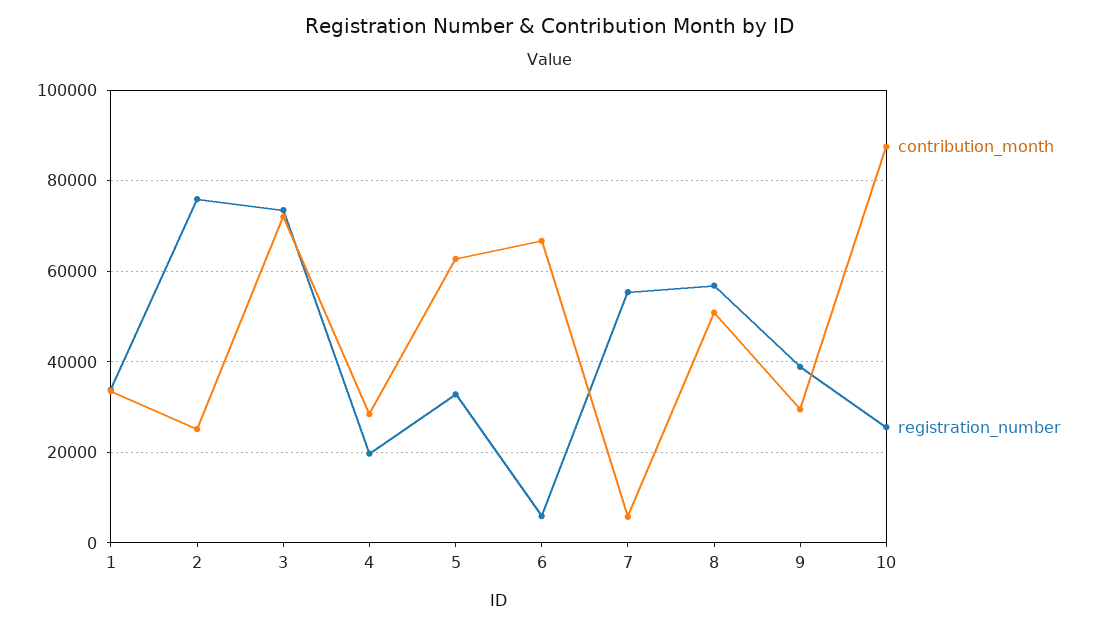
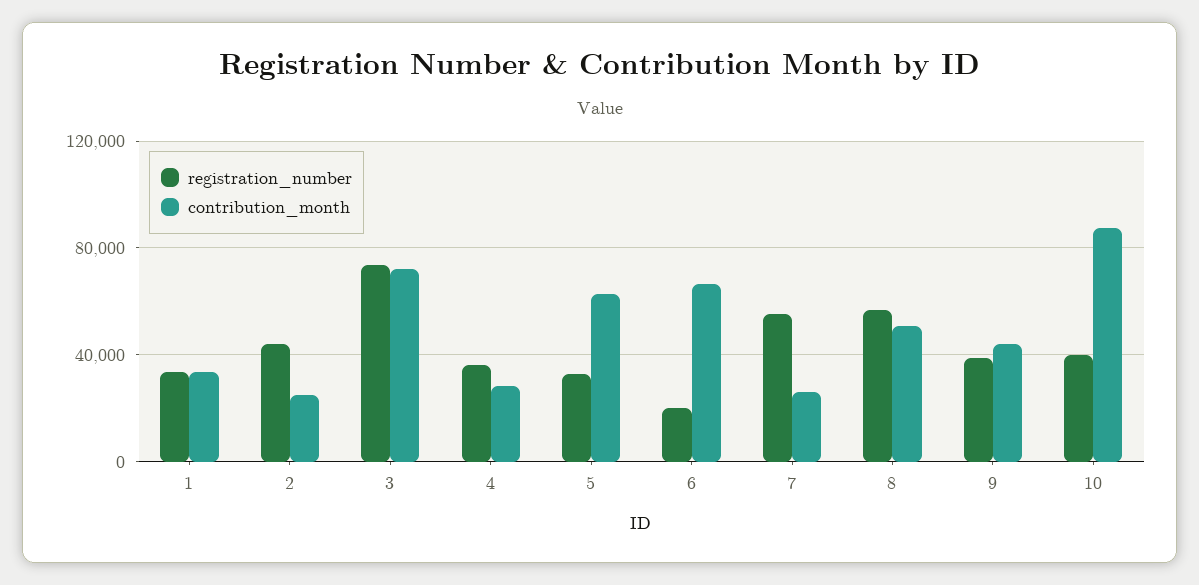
  {
    "contribution_month": {
      "1": 34000,
      "2": 26000,
      "3": 72000,
      "4": 28000,
      "5": 62000,
      "6": 66000,
-     "7": 6000,
+     "7": 25000,
      "8": 50000,
-     "9": 30000,
+     "9": 45000,
      "10": 88000
    },
    "registration_number": {
      "1": 34000,
-     "2": 76000,
+     "2": 45000,
      "3": 74000,
-     "4": 20000,
+     "4": 35000,
      "5": 32000,
-     "6": 6000,
+     "6": 20000,
      "7": 56000,
      "8": 56000,
      "9": 38000,
-     "10": 26000
+     "10": 40000
    }
  }

